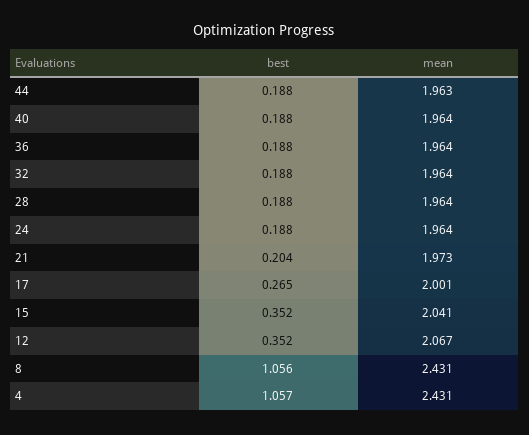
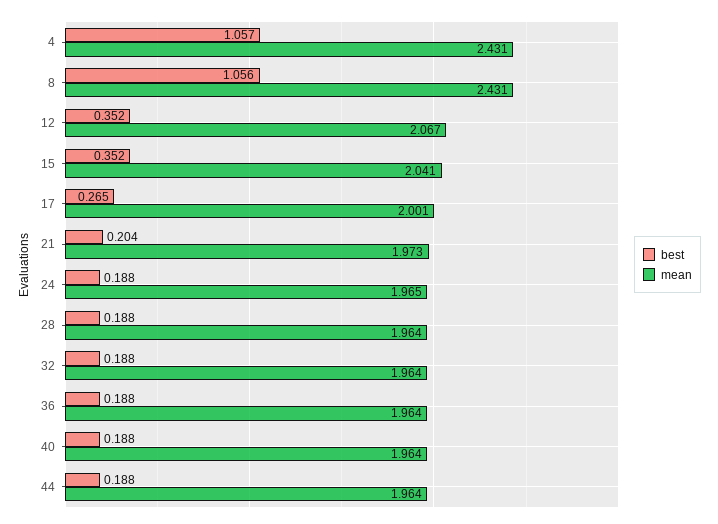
  {
    "best": {
      "44": 0.188,
      "40": 0.188,
      "36": 0.188,
      "32": 0.188,
      "28": 0.188,
      "24": 0.188,
      "21": 0.204,
      "17": 0.265,
      "15": 0.352,
      "12": 0.352,
      "8": 1.056,
      "4": 1.057
    },
    "mean": {
-     "44": 1.963,
+     "44": 1.964,
      "40": 1.964,
      "36": 1.964,
      "32": 1.964,
      "28": 1.964,
-     "24": 1.964,
+     "24": 1.965,
      "21": 1.973,
      "17": 2.001,
      "15": 2.041,
      "12": 2.067,
      "8": 2.431,
      "4": 2.431
    }
  }

